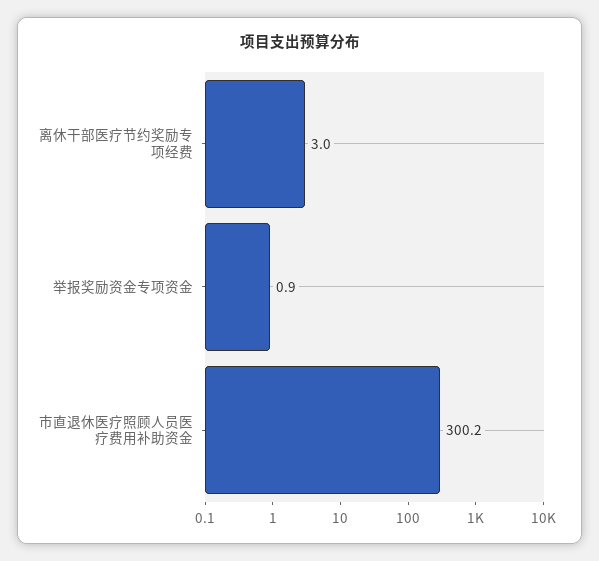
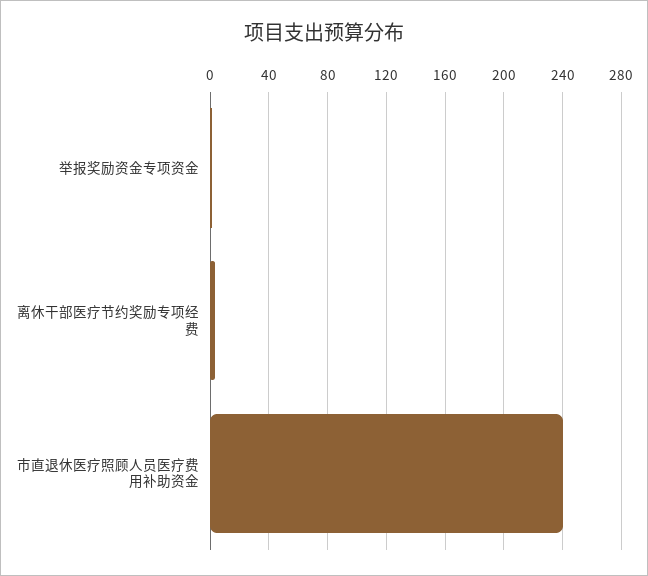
  {
    "离休干部医疗节约奖励专项经费": 3,
    "举报奖励资金专项资金": 0.9,
-   "市直退休医疗照顾人员医疗费用补助资金": 300.2
+   "市直退休医疗照顾人员医疗费用补助资金": 240
  }

